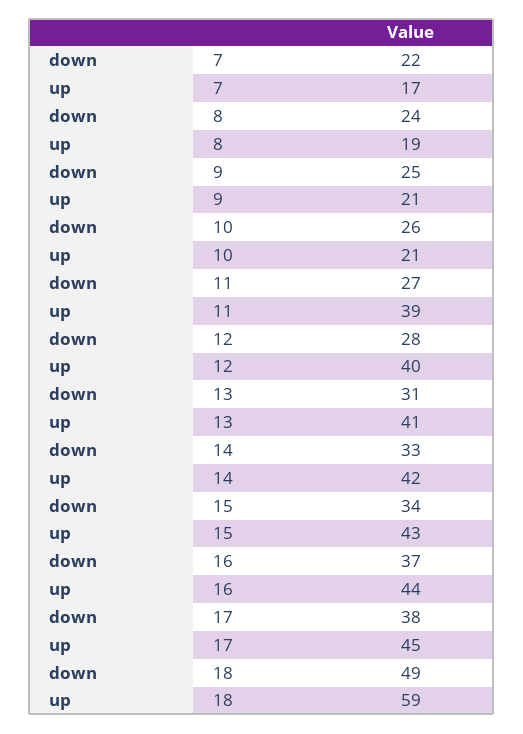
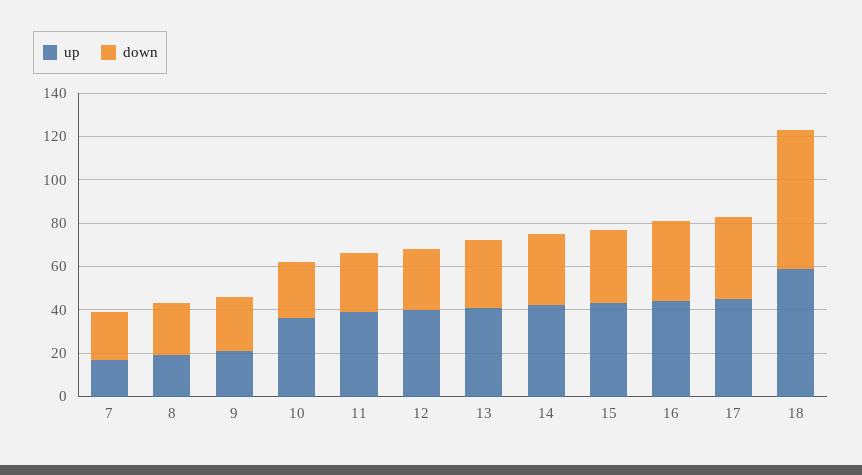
  {
    "down": {
      "7": 22,
      "8": 24,
      "9": 25,
      "10": 26,
      "11": 27,
      "12": 28,
      "13": 31,
      "14": 33,
      "15": 34,
      "16": 37,
      "17": 38,
-     "18": 49
+     "18": 65
    },
    "up": {
      "7": 17,
      "8": 19,
      "9": 21,
-     "10": 21,
+     "10": 35,
      "11": 39,
      "12": 40,
      "13": 41,
      "14": 42,
      "15": 43,
      "16": 44,
      "17": 45,
      "18": 59
    }
  }

